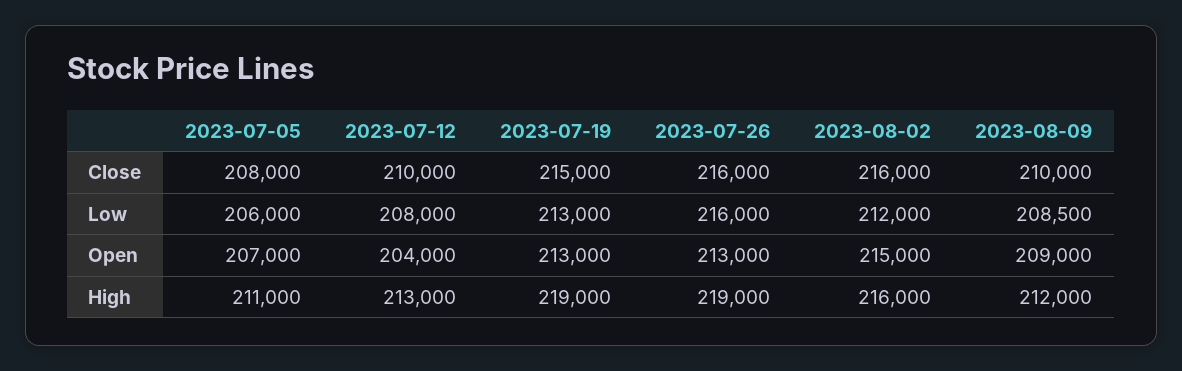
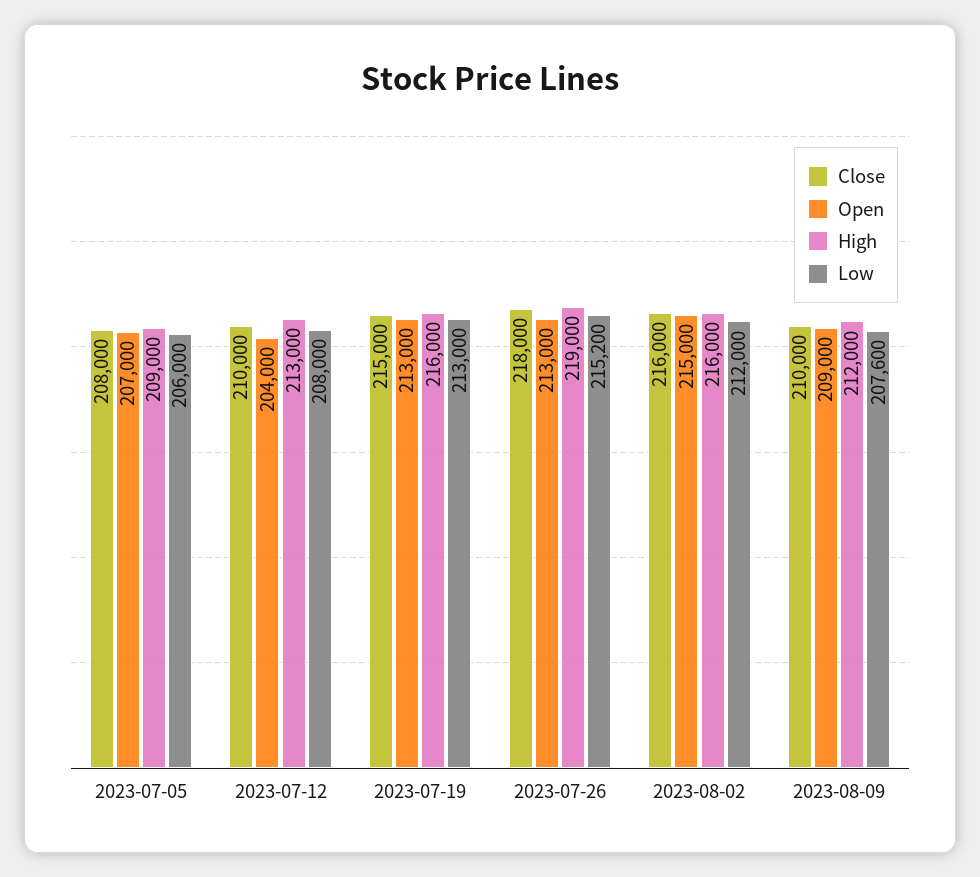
  {
    "Close": {
      "2023-07-05": 208000,
      "2023-07-12": 210000,
      "2023-07-19": 215000,
-     "2023-07-26": 216000,
+     "2023-07-26": 218000,
      "2023-08-02": 216000,
      "2023-08-09": 210000
    },
    "Low": {
      "2023-07-05": 206000,
      "2023-07-12": 208000,
      "2023-07-19": 213000,
-     "2023-07-26": 216000,
+     "2023-07-26": 215200,
      "2023-08-02": 212000,
-     "2023-08-09": 208500
+     "2023-08-09": 207600
    },
    "Open": {
      "2023-07-05": 207000,
      "2023-07-12": 204000,
      "2023-07-19": 213000,
      "2023-07-26": 213000,
      "2023-08-02": 215000,
      "2023-08-09": 209000
    },
    "High": {
-     "2023-07-05": 211000,
+     "2023-07-05": 209000,
      "2023-07-12": 213000,
-     "2023-07-19": 219000,
+     "2023-07-19": 216000,
      "2023-07-26": 219000,
      "2023-08-02": 216000,
      "2023-08-09": 212000
    }
  }

